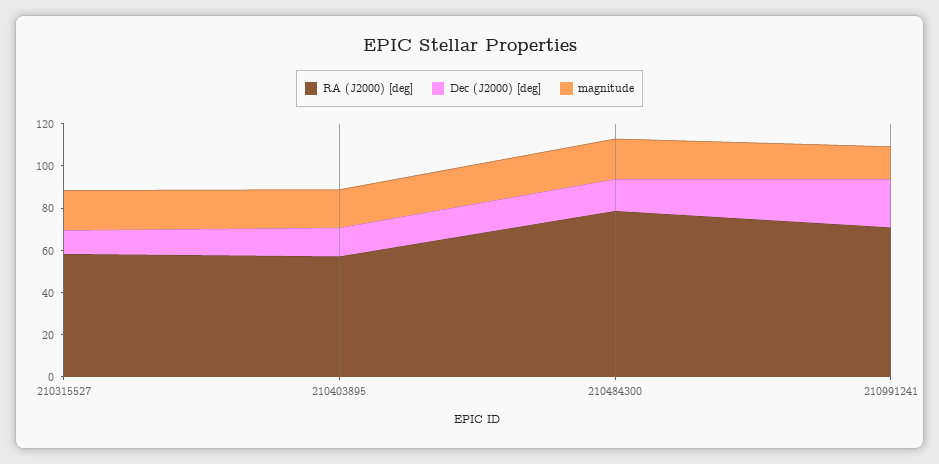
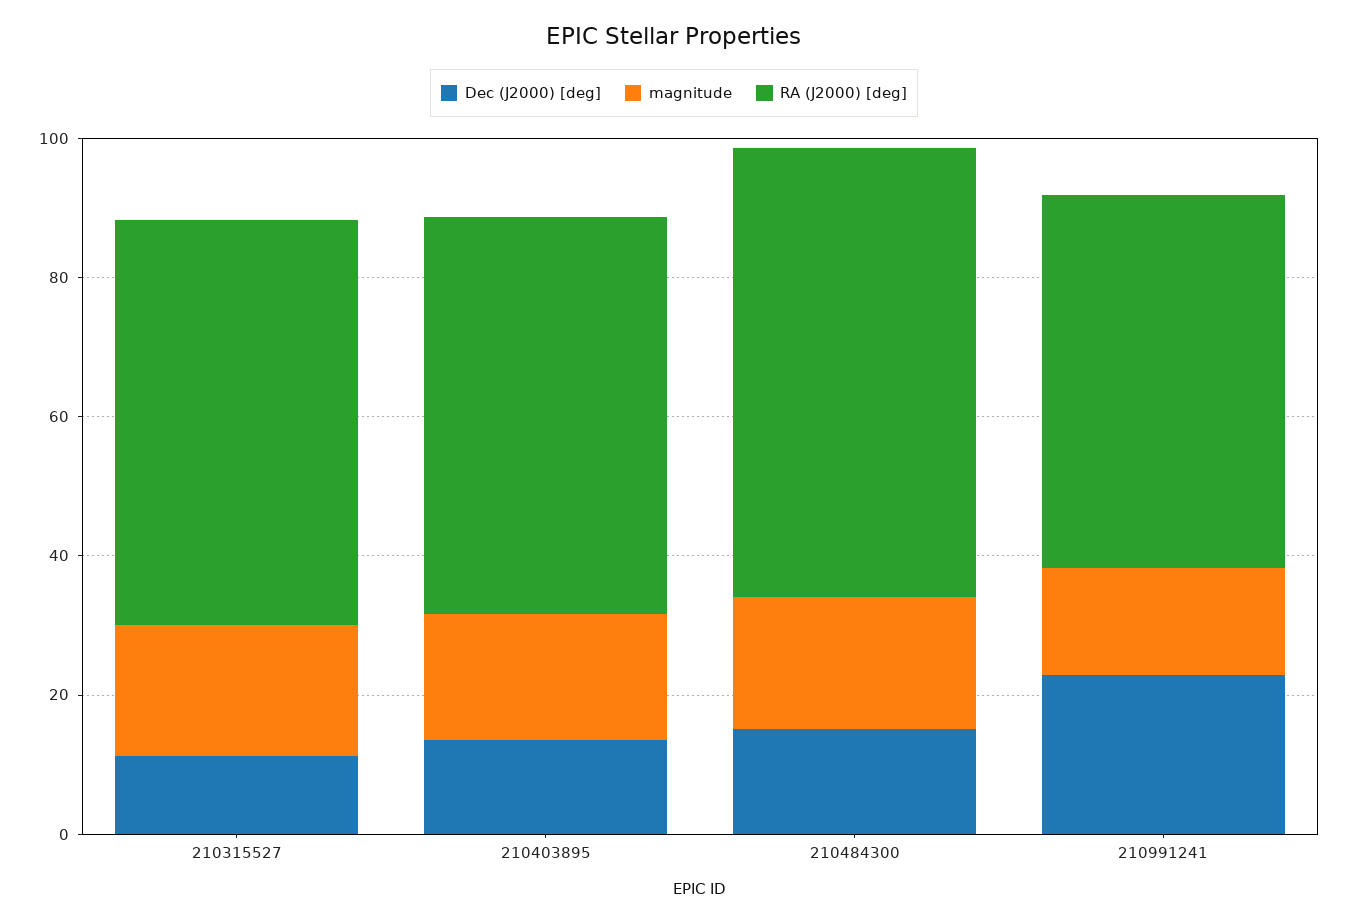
  {
    "RA (J2000) [deg]": {
      "210315527": 60,
      "210403895": 55,
-     "210484300": 80,
+     "210484300": 65,
-     "210991241": 70
+     "210991241": 55
    },
    "Dec (J2000) [deg]": {
      "210315527": 10,
      "210403895": 15,
      "210484300": 15,
      "210991241": 25
    },
    "magnitude": {
      "210315527": 20,
      "210403895": 20,
      "210484300": 20,
      "210991241": 15
    }
  }

